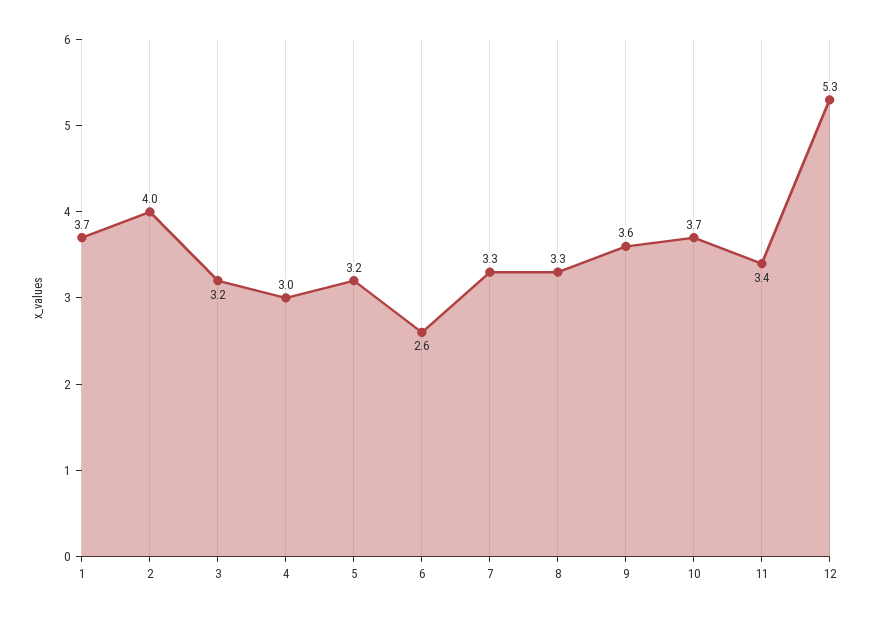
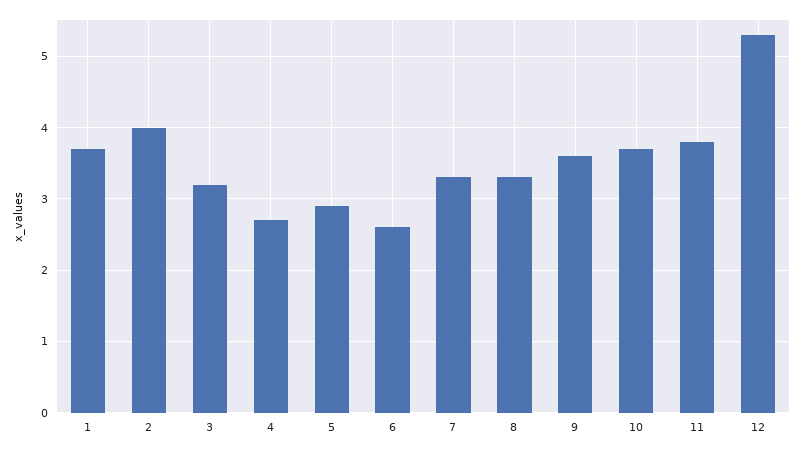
  {
    "1": 3.7,
    "2": 4,
    "3": 3.2,
-   "4": 3,
+   "4": 2.7,
-   "5": 3.2,
+   "5": 2.9,
    "6": 2.6,
    "7": 3.3,
    "8": 3.3,
    "9": 3.6,
    "10": 3.7,
-   "11": 3.4,
+   "11": 3.8,
    "12": 5.3
  }

